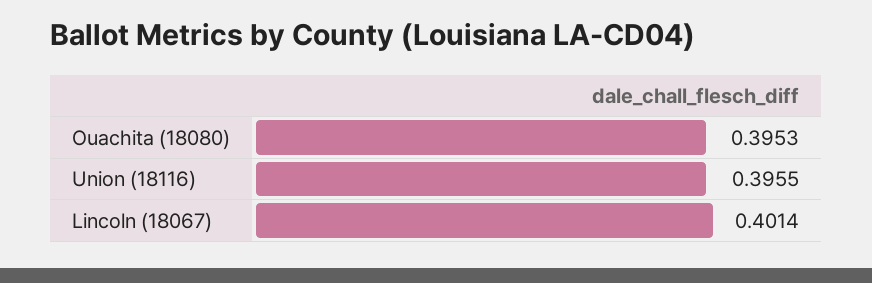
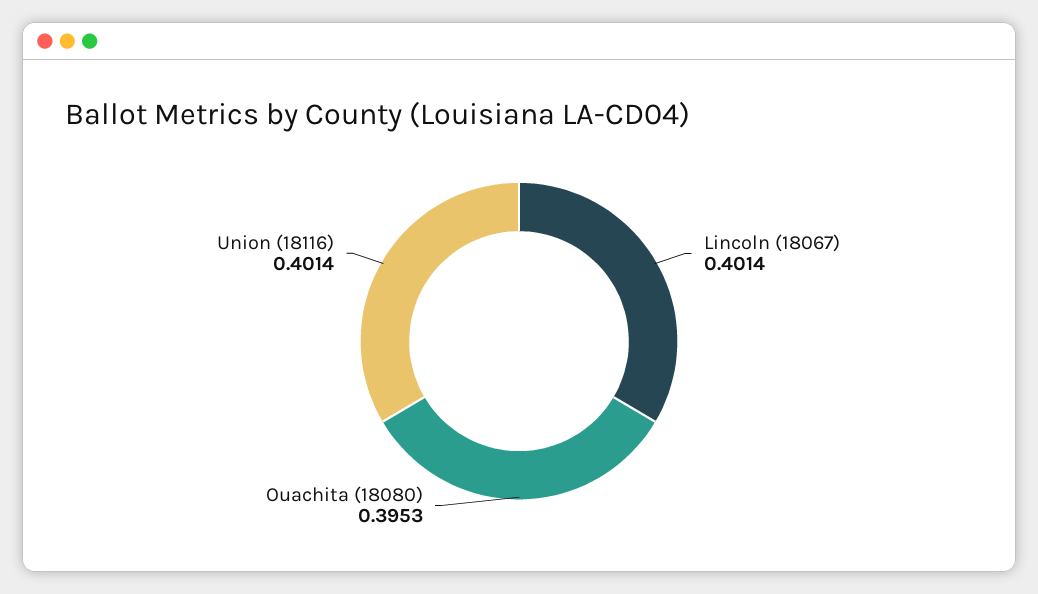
  {
    "Ouachita (18080)": 0.3953,
-   "Union (18116)": 0.3955,
+   "Union (18116)": 0.4014,
    "Lincoln (18067)": 0.4014
  }

